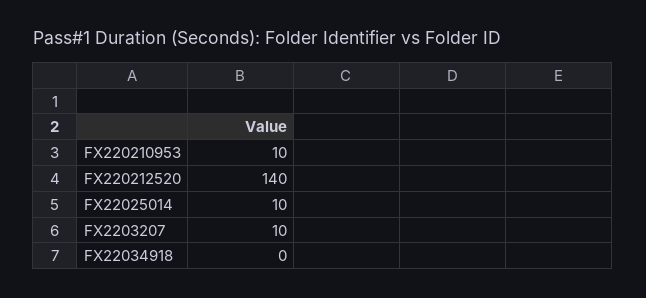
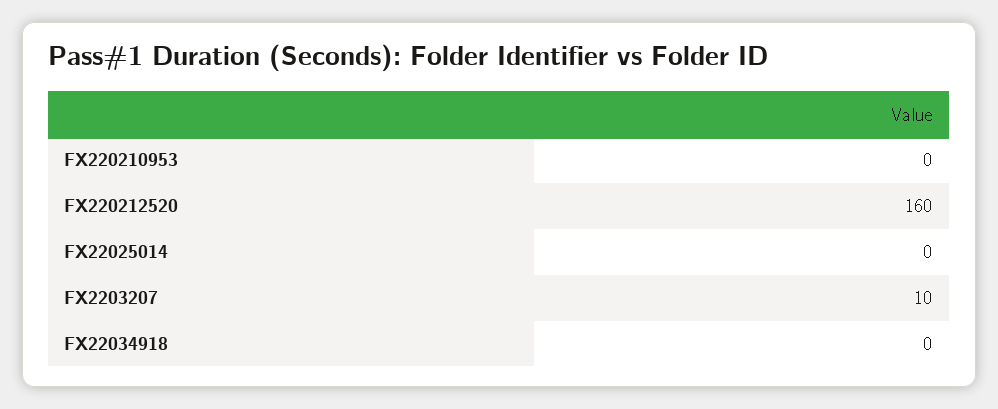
  {
-   "FX220210953": 10,
+   "FX220210953": 0,
-   "FX220212520": 140,
+   "FX220212520": 160,
-   "FX22025014": 10,
+   "FX22025014": 0,
    "FX2203207": 10,
    "FX22034918": 0
  }

